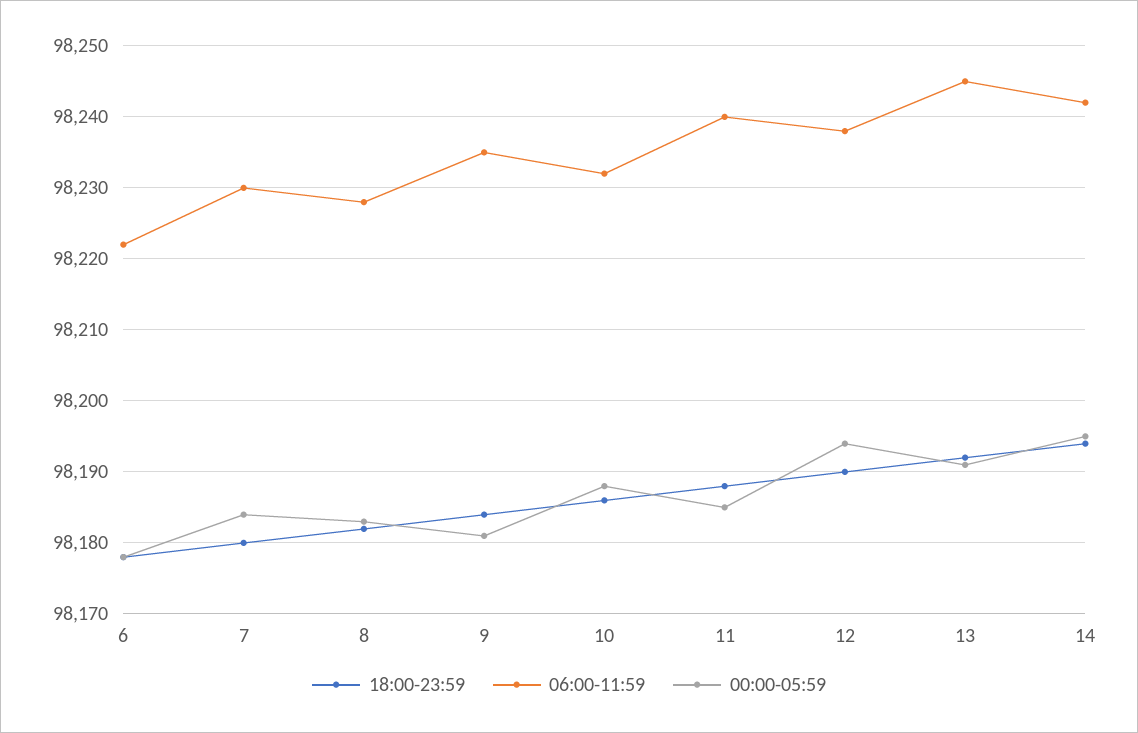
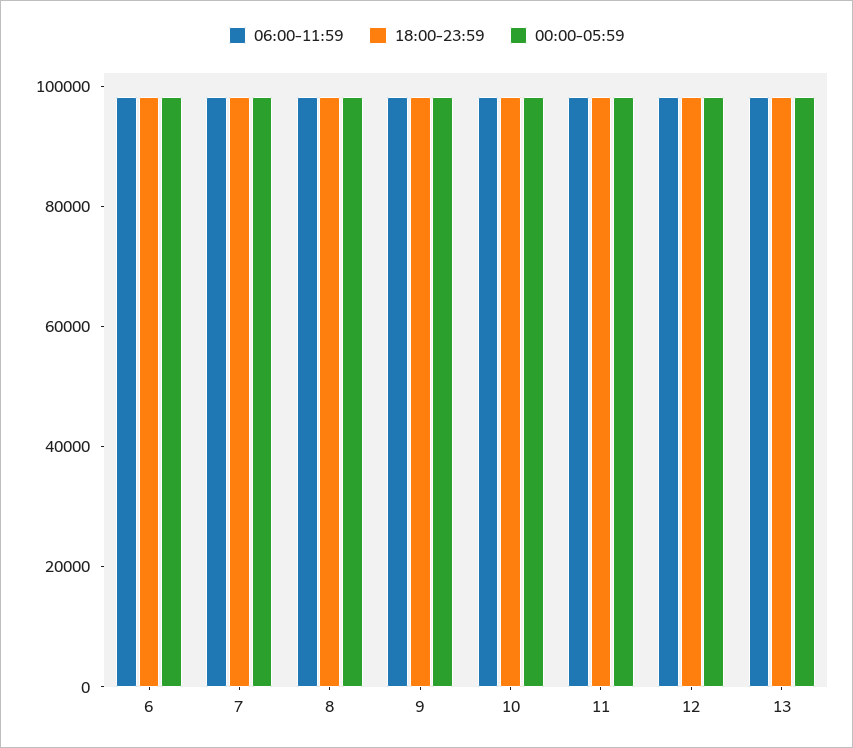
  {
    "18:00-23:59": {
      "6": 98178,
      "7": 98180,
      "8": 98182,
      "9": 98184,
      "10": 98186,
      "11": 98188,
      "12": 98190,
-     "13": 98192,
+     "13": 98192
-     "14": 98194
    },
    "06:00-11:59": {
      "6": 98222,
      "7": 98230,
      "8": 98228,
      "9": 98235,
      "10": 98232,
      "11": 98240,
      "12": 98238,
-     "13": 98245,
+     "13": 98245
-     "14": 98242
    },
    "00:00-05:59": {
      "6": 98178,
      "7": 98184,
      "8": 98183,
      "9": 98181,
      "10": 98188,
      "11": 98185,
      "12": 98194,
-     "13": 98191,
+     "13": 98191
-     "14": 98195
    }
  }

